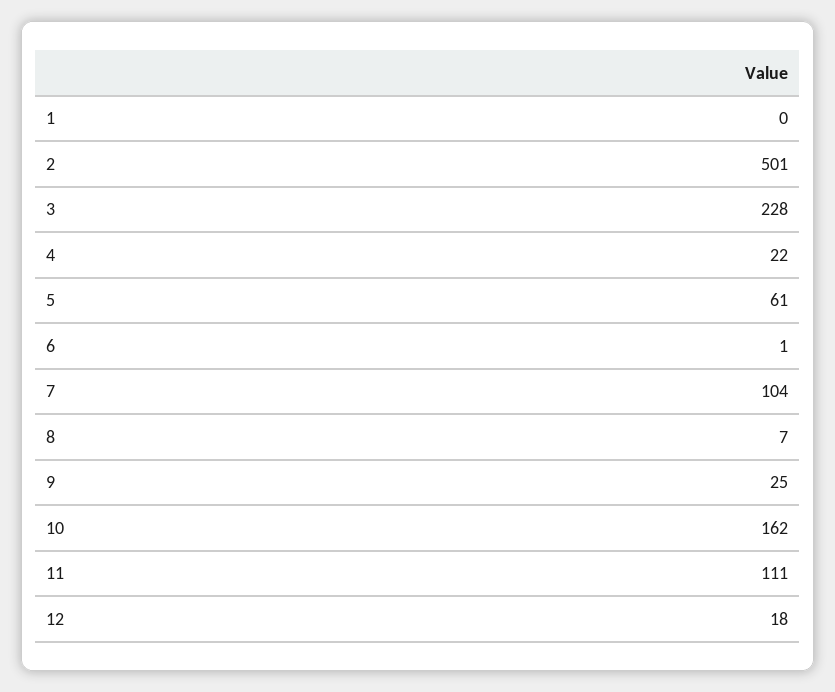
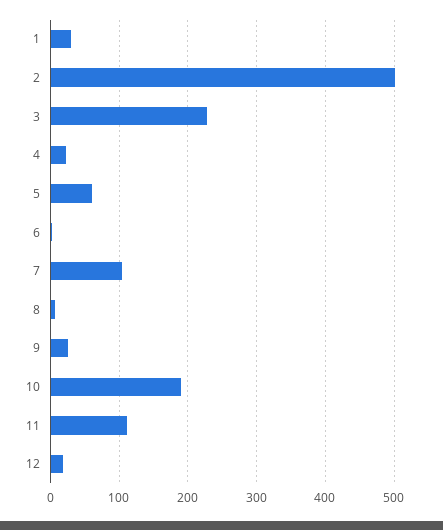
  {
-   "1": 0,
+   "1": 30,
    "2": 501,
    "3": 228,
    "4": 22,
    "5": 61,
    "6": 1,
    "7": 104,
    "8": 7,
    "9": 25,
-   "10": 162,
+   "10": 190,
    "11": 111,
    "12": 18
  }

